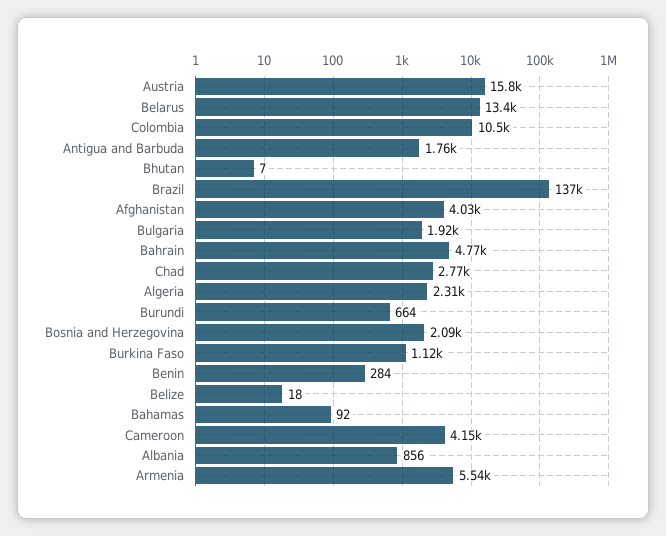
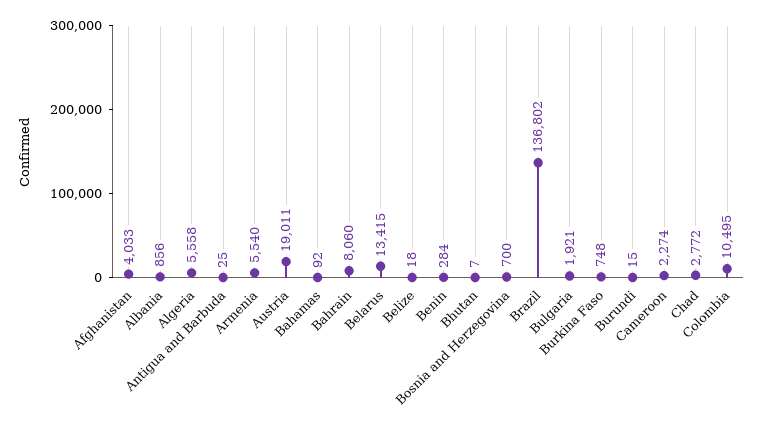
  {
-   "Austria": 15800,
+   "Austria": 19011,
    "Belarus": 13415,
    "Colombia": 10495,
-   "Antigua and Barbuda": 1760,
+   "Antigua and Barbuda": 25,
    "Bhutan": 7,
    "Brazil": 136802,
    "Afghanistan": 4033,
    "Bulgaria": 1921,
-   "Bahrain": 4770,
+   "Bahrain": 8060,
    "Chad": 2772,
-   "Algeria": 2310,
+   "Algeria": 5558,
-   "Burundi": 664,
+   "Burundi": 15,
-   "Bosnia and Herzegovina": 2090,
+   "Bosnia and Herzegovina": 700,
-   "Burkina Faso": 1120,
+   "Burkina Faso": 748,
    "Benin": 284,
    "Belize": 18,
    "Bahamas": 92,
-   "Cameroon": 4150,
+   "Cameroon": 2274,
    "Albania": 856,
    "Armenia": 5540
  }

